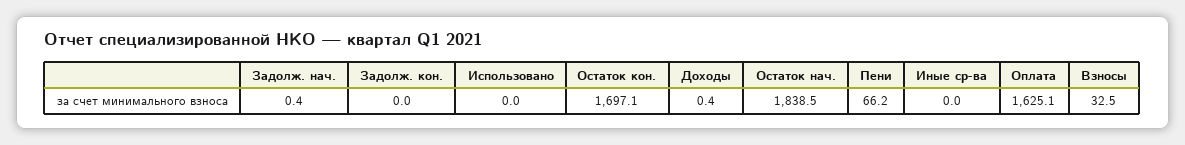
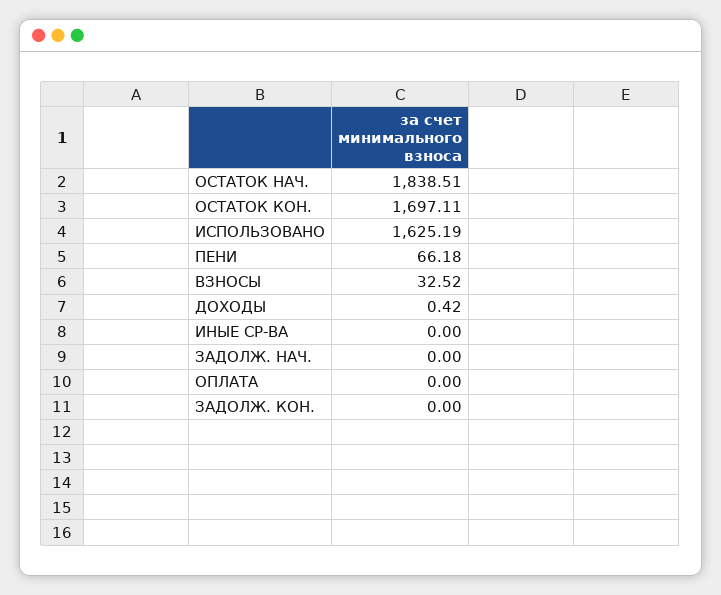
  {
-   "Задолж. нач.": 0.4,
+   "Задолж. нач.": 0,
    "Задолж. кон.": 0,
-   "Использовано": 0,
+   "Использовано": 1625.19,
    "Остаток кон.": 1697.11,
    "Доходы": 0.42,
    "Остаток нач.": 1838.51,
    "Пени": 66.18,
    "Иные ср-ва": 0,
-   "Оплата": 1625.1,
+   "Оплата": 0,
    "Взносы": 32.52
  }

